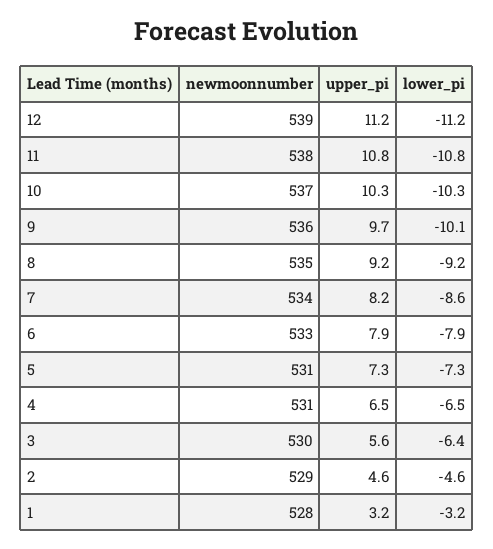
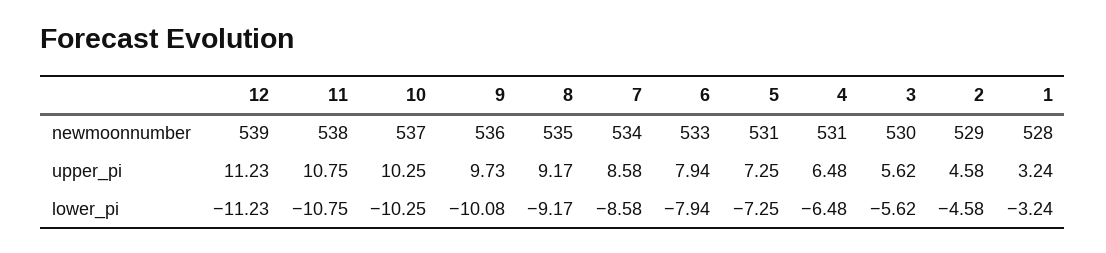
  {
    "newmoonnumber": {
      "12": 539,
      "11": 538,
      "10": 537,
      "9": 536,
      "8": 535,
      "7": 534,
      "6": 533,
      "5": 531,
      "4": 531,
      "3": 530,
      "2": 529,
      "1": 528
    },
    "upper_pi": {
      "12": 11.23,
      "11": 10.75,
      "10": 10.25,
      "9": 9.73,
      "8": 9.17,
-     "7": 8.2,
+     "7": 8.58,
      "6": 7.94,
      "5": 7.25,
      "4": 6.48,
      "3": 5.62,
      "2": 4.58,
      "1": 3.24
    },
    "lower_pi": {
      "12": -11.23,
      "11": -10.75,
      "10": -10.25,
      "9": -10.08,
      "8": -9.17,
      "7": -8.58,
      "6": -7.94,
      "5": -7.25,
      "4": -6.48,
-     "3": -6.4,
+     "3": -5.62,
      "2": -4.58,
      "1": -3.24
    }
  }

